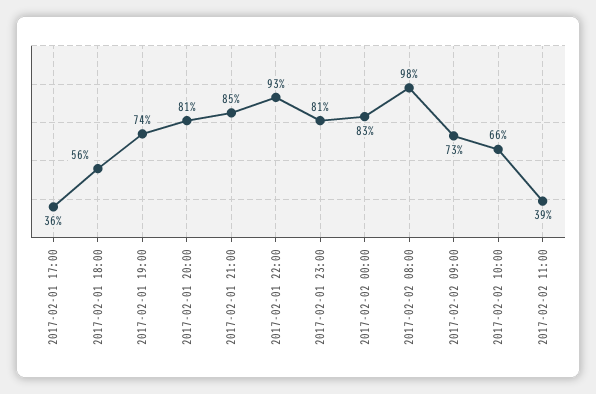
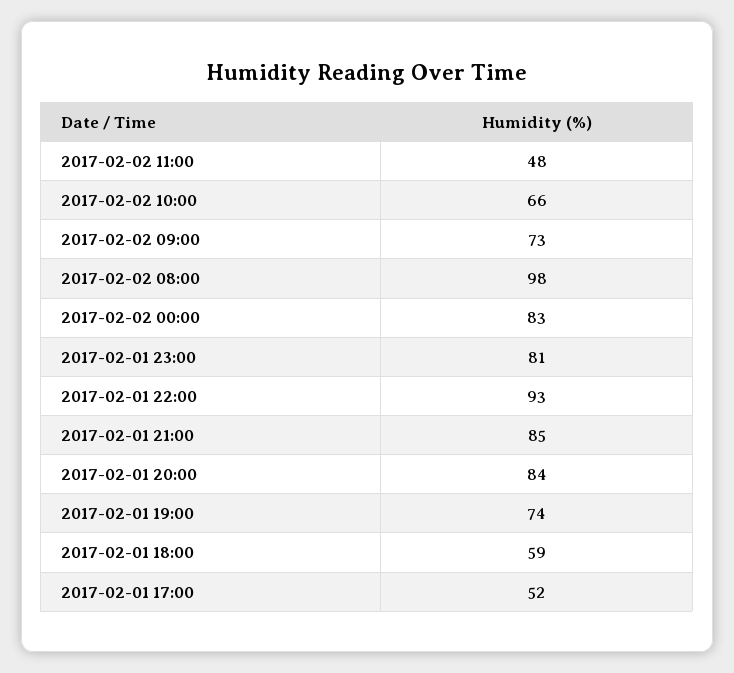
  {
-   "2017-02-01 17:00": 36,
+   "2017-02-01 17:00": 52,
-   "2017-02-01 18:00": 56,
+   "2017-02-01 18:00": 59,
    "2017-02-01 19:00": 74,
-   "2017-02-01 20:00": 81,
+   "2017-02-01 20:00": 84,
    "2017-02-01 21:00": 85,
    "2017-02-01 22:00": 93,
    "2017-02-01 23:00": 81,
    "2017-02-02 00:00": 83,
    "2017-02-02 08:00": 98,
    "2017-02-02 09:00": 73,
    "2017-02-02 10:00": 66,
-   "2017-02-02 11:00": 39
+   "2017-02-02 11:00": 48
  }

